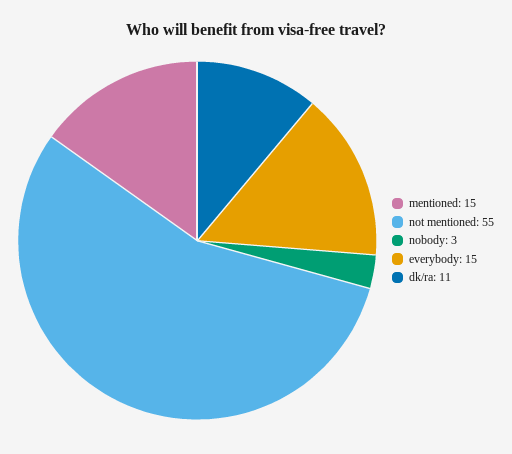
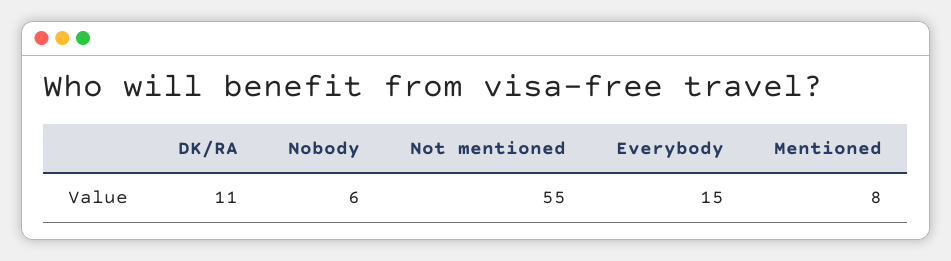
  {
-   "mentioned": 15,
+   "mentioned": 8,
    "not mentioned": 55,
-   "nobody": 3,
+   "nobody": 6,
    "everybody": 15,
    "dk/ra": 11
  }

